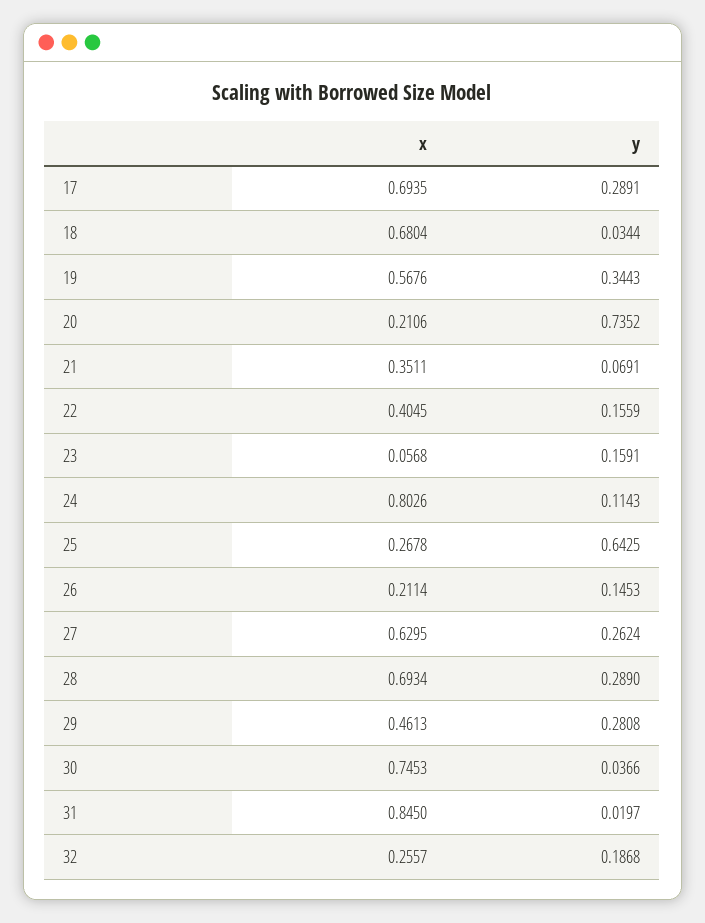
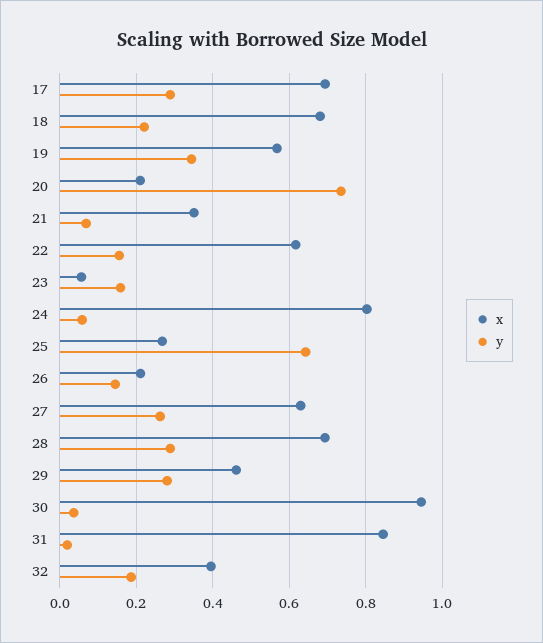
  {
    "x": {
      "17": 0.6935,
      "18": 0.6804,
      "19": 0.5676,
      "20": 0.2106,
      "21": 0.3511,
-     "22": 0.4045,
+     "22": 0.62,
      "23": 0.0568,
      "24": 0.8026,
      "25": 0.2678,
      "26": 0.2114,
      "27": 0.6295,
      "28": 0.6934,
      "29": 0.4613,
-     "30": 0.7453,
+     "30": 0.94,
      "31": 0.845,
-     "32": 0.2557
+     "32": 0.4
    },
    "y": {
      "17": 0.2891,
-     "18": 0.0344,
+     "18": 0.22,
      "19": 0.3443,
      "20": 0.7352,
      "21": 0.0691,
      "22": 0.1559,
      "23": 0.1591,
-     "24": 0.1143,
+     "24": 0.06,
      "25": 0.6425,
      "26": 0.1453,
      "27": 0.2624,
      "28": 0.289,
      "29": 0.2808,
      "30": 0.0366,
      "31": 0.0197,
      "32": 0.1868
    }
  }

